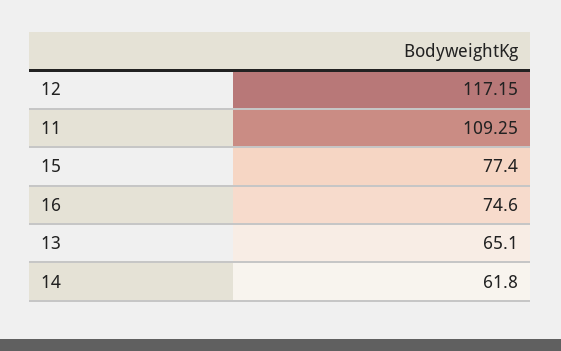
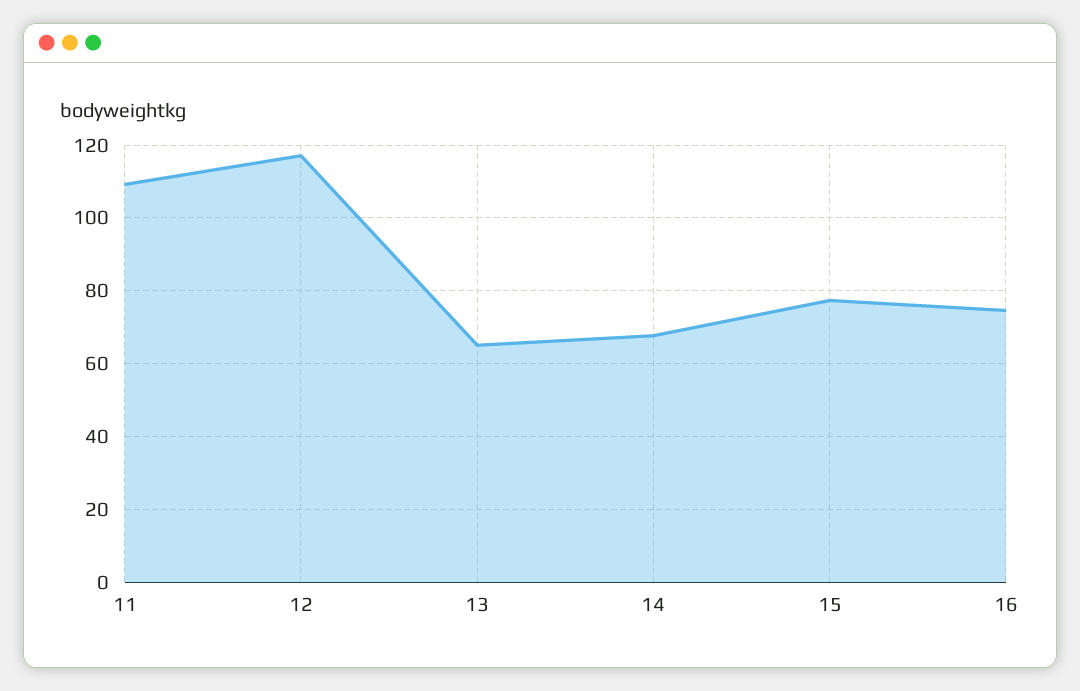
  {
    "12": 117.15,
    "11": 109.25,
    "15": 77.4,
    "16": 74.6,
    "13": 65.1,
-   "14": 61.8
+   "14": 68
  }

